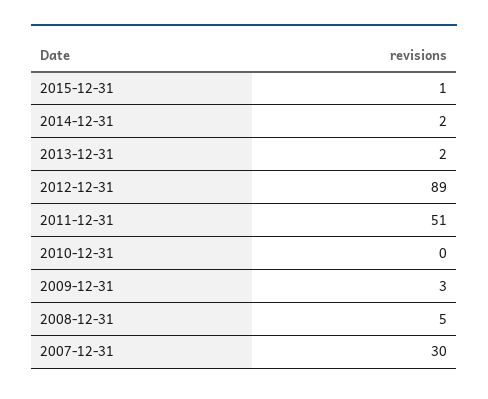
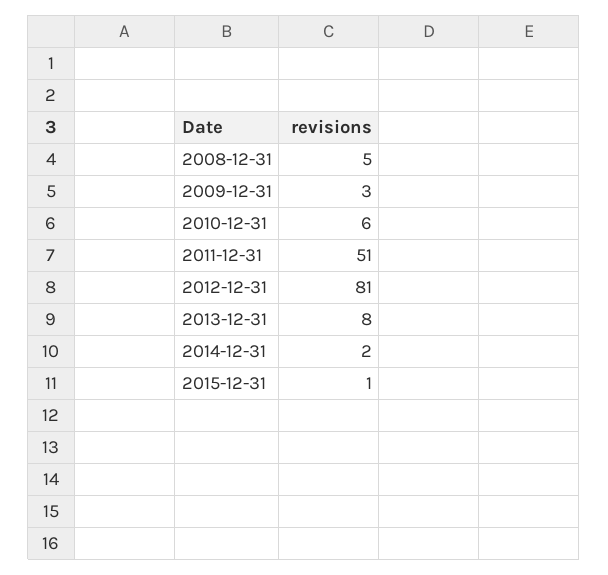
  {
    "2015-12-31": 1,
    "2014-12-31": 2,
-   "2013-12-31": 2,
+   "2013-12-31": 8,
-   "2012-12-31": 89,
+   "2012-12-31": 81,
    "2011-12-31": 51,
-   "2010-12-31": 0,
+   "2010-12-31": 6,
    "2009-12-31": 3,
-   "2008-12-31": 5,
+   "2008-12-31": 5
-   "2007-12-31": 30
  }

